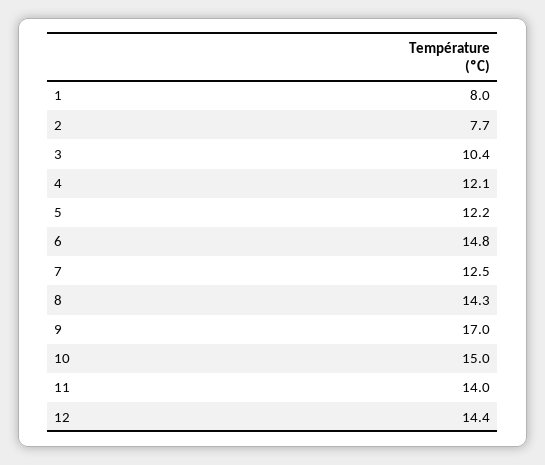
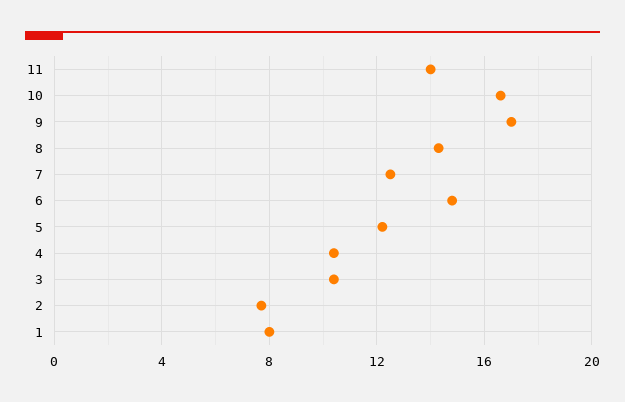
  {
    "1": 8,
    "2": 7.7,
    "3": 10.4,
-   "4": 12.1,
+   "4": 10.5,
    "5": 12.2,
    "6": 14.8,
    "7": 12.5,
    "8": 14.3,
    "9": 17,
-   "10": 15,
+   "10": 16.5,
-   "11": 14,
+   "11": 14
-   "12": 14.4
  }

